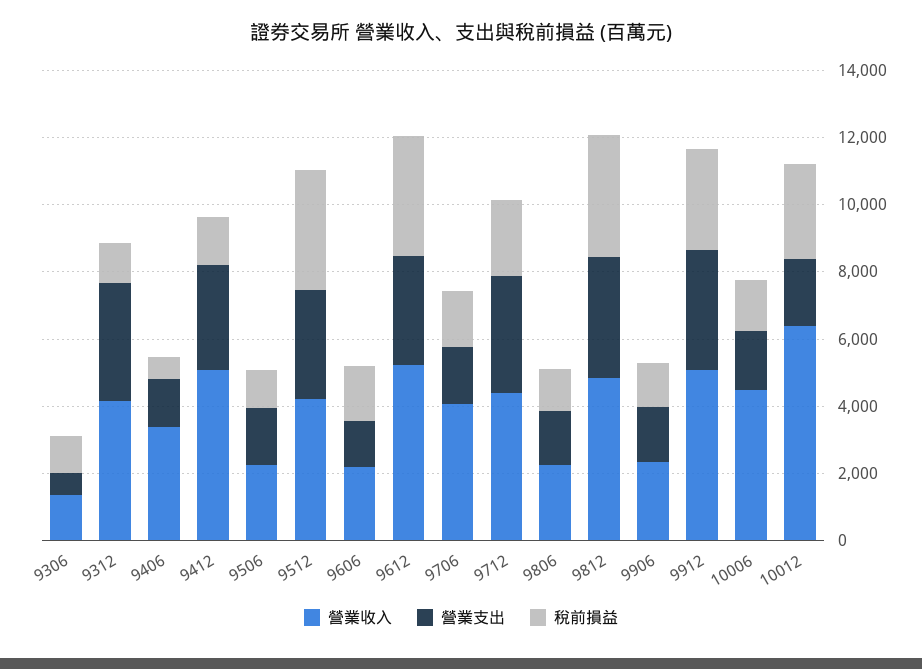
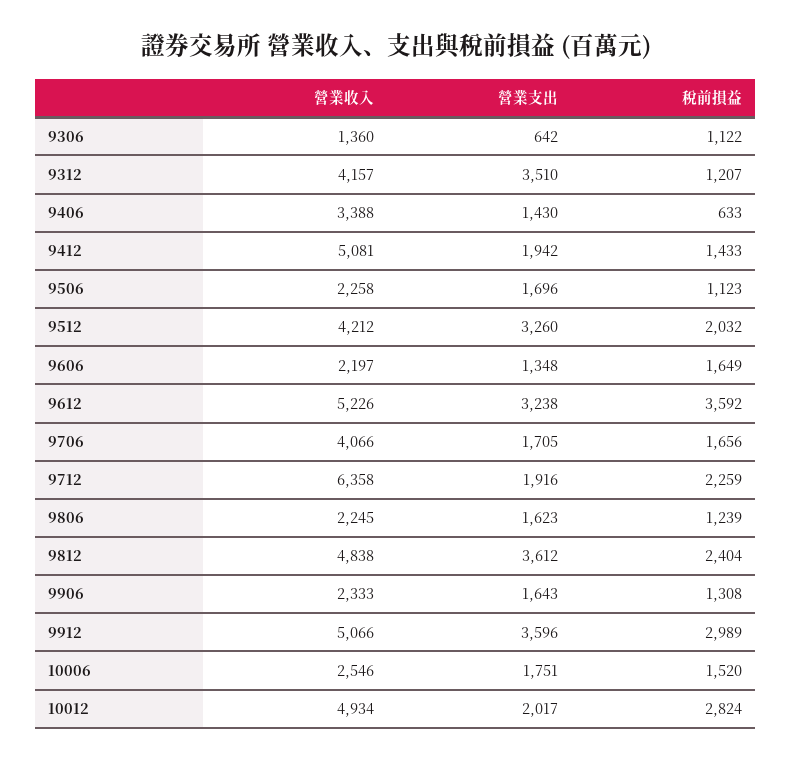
  {
    "營業收入": {
      "9306": 1360,
      "9312": 4157,
      "9406": 3388,
      "9412": 5081,
      "9506": 2258,
      "9512": 4212,
      "9606": 2197,
      "9612": 5226,
      "9706": 4066,
-     "9712": 4500,
+     "9712": 6358,
      "9806": 2245,
      "9812": 4838,
      "9906": 2333,
      "9912": 5066,
-     "10006": 4500,
+     "10006": 2546,
-     "10012": 6500
+     "10012": 4934
    },
    "營業支出": {
      "9306": 642,
      "9312": 3510,
      "9406": 1430,
-     "9412": 3000,
+     "9412": 1942,
      "9506": 1696,
      "9512": 3260,
      "9606": 1348,
      "9612": 3238,
      "9706": 1705,
-     "9712": 3500,
+     "9712": 1916,
      "9806": 1623,
      "9812": 3612,
      "9906": 1643,
      "9912": 3596,
      "10006": 1751,
      "10012": 2017
    },
    "稅前損益": {
      "9306": 1122,
      "9312": 1207,
      "9406": 633,
      "9412": 1433,
      "9506": 1123,
-     "9512": 3500,
+     "9512": 2032,
      "9606": 1649,
      "9612": 3592,
      "9706": 1656,
      "9712": 2259,
      "9806": 1239,
-     "9812": 3500,
+     "9812": 2404,
      "9906": 1308,
      "9912": 2989,
      "10006": 1520,
      "10012": 2824
    }
  }

